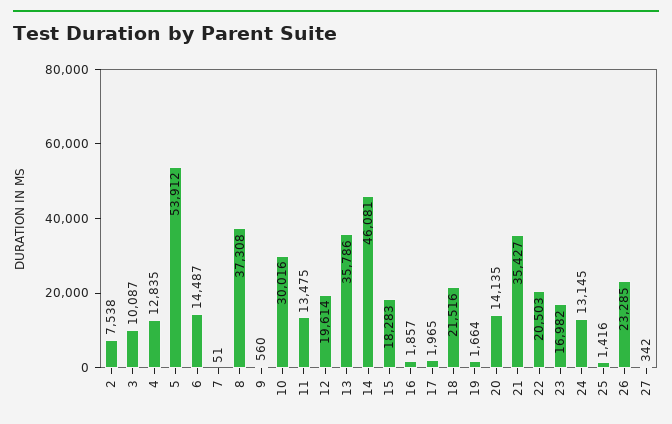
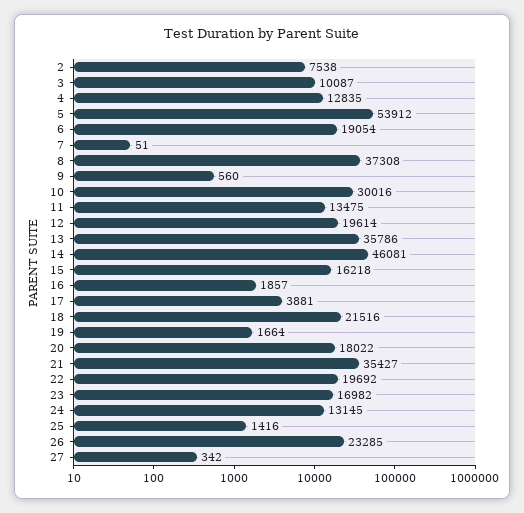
  {
    "2": 7538,
    "3": 10087,
    "4": 12835,
    "5": 53912,
-   "6": 14487,
+   "6": 19054,
    "7": 51,
    "8": 37308,
    "9": 560,
    "10": 30016,
    "11": 13475,
    "12": 19614,
    "13": 35786,
    "14": 46081,
-   "15": 18283,
+   "15": 16218,
    "16": 1857,
-   "17": 1965,
+   "17": 3881,
    "18": 21516,
    "19": 1664,
-   "20": 14135,
+   "20": 18022,
    "21": 35427,
-   "22": 20503,
+   "22": 19692,
    "23": 16982,
    "24": 13145,
    "25": 1416,
    "26": 23285,
    "27": 342
  }

